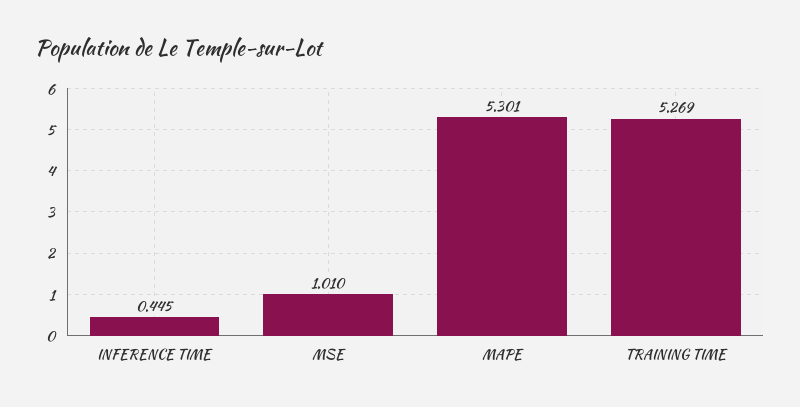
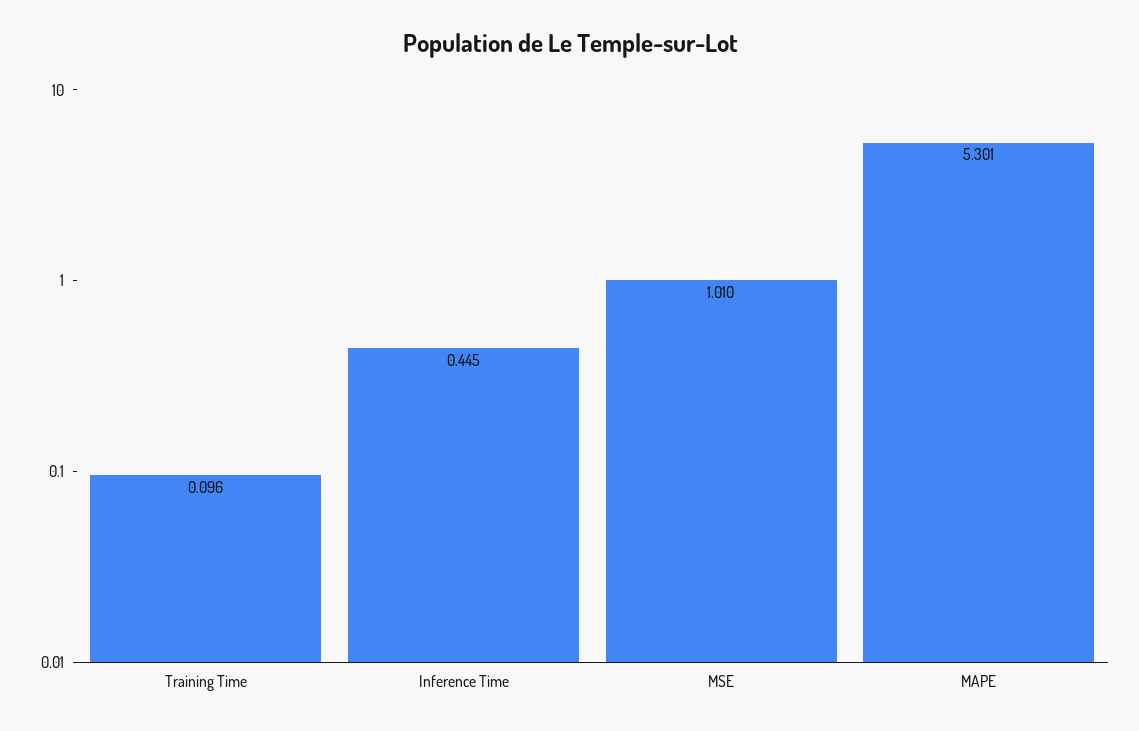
  {
    "INFERENCE TIME": 0.445,
    "MSE": 1.01,
    "MAPE": 5.301,
-   "TRAINING TIME": 5.269
+   "TRAINING TIME": 0.096
  }

